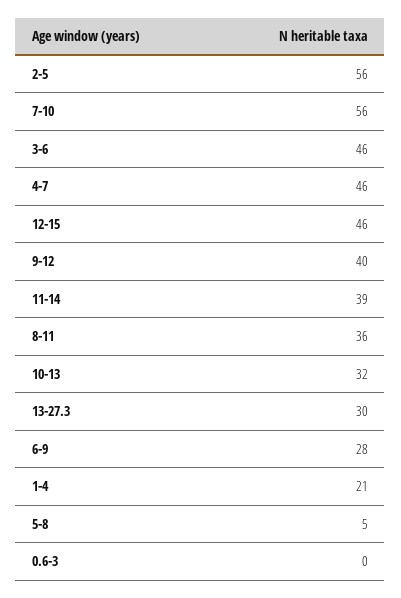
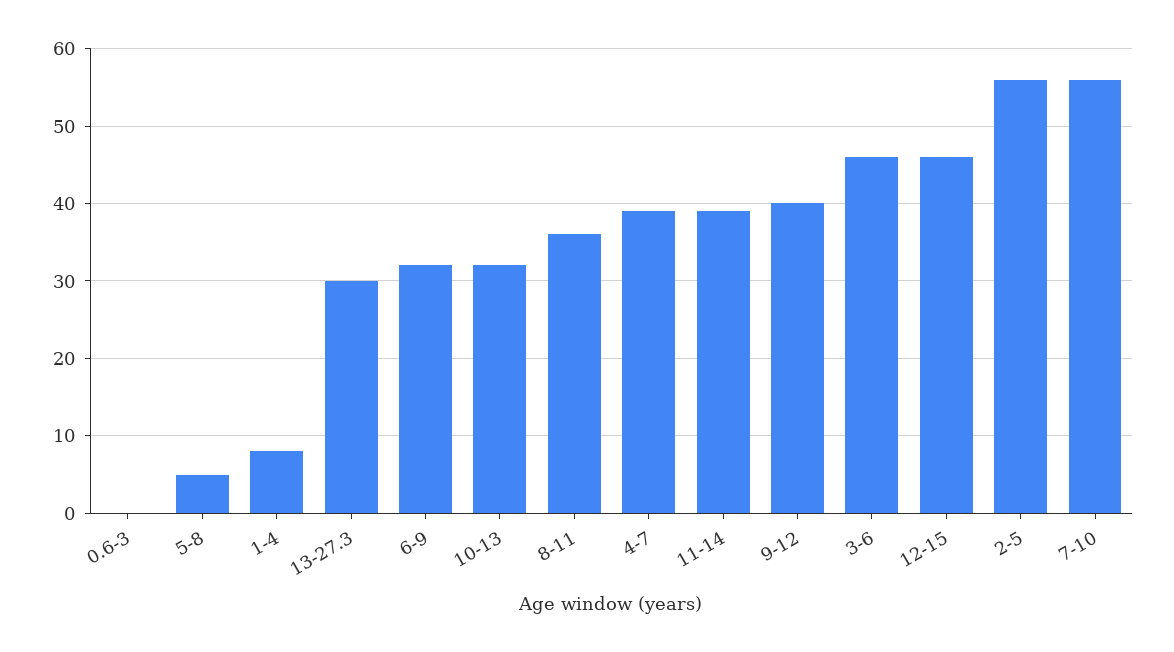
  {
    "2-5": 56,
    "7-10": 56,
    "3-6": 46,
-   "4-7": 46,
+   "4-7": 39,
    "12-15": 46,
    "9-12": 40,
    "11-14": 39,
    "8-11": 36,
    "10-13": 32,
    "13-27.3": 30,
-   "6-9": 28,
+   "6-9": 32,
-   "1-4": 21,
+   "1-4": 8,
    "5-8": 5,
    "0.6-3": 0
  }

